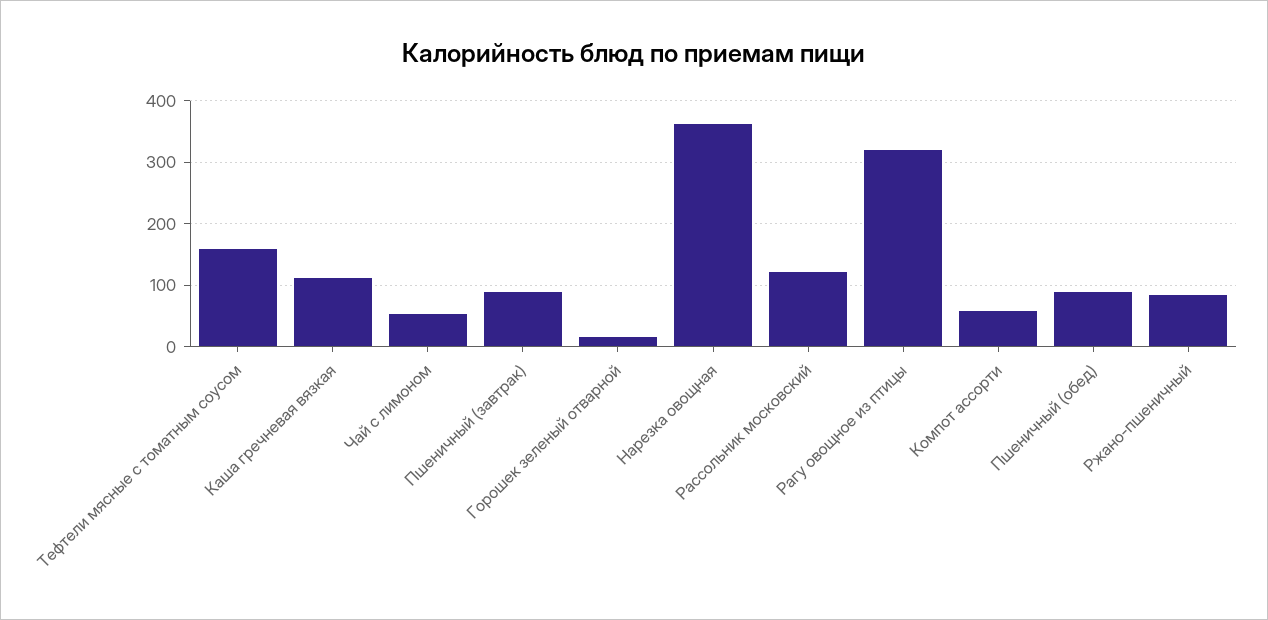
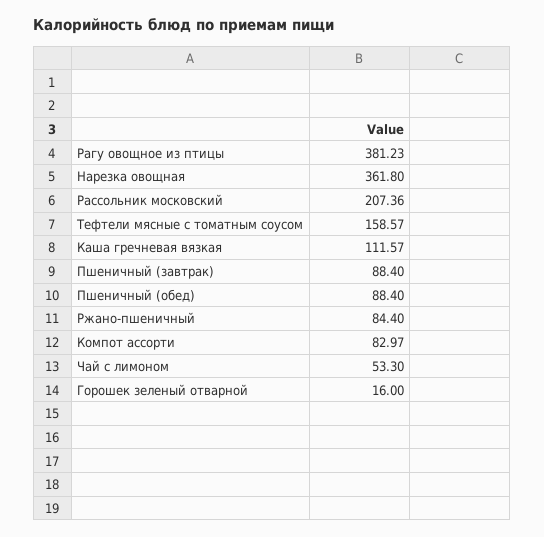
  {
    "Тефтели мясные с томатным соусом": 158.57,
    "Каша гречневая вязкая": 111.57,
    "Чай с лимоном": 53.3,
    "Пшеничный (завтрак)": 88.4,
    "Горошек зеленый отварной": 16,
    "Нарезка овощная": 361.8,
-   "Рассольник московский": 120,
+   "Рассольник московский": 207.36,
-   "Рагу овощное из птицы": 320,
+   "Рагу овощное из птицы": 381.23,
-   "Компот ассорти": 60,
+   "Компот ассорти": 82.97,
    "Пшеничный (обед)": 88.4,
    "Ржано-пшеничный": 84.4
  }

